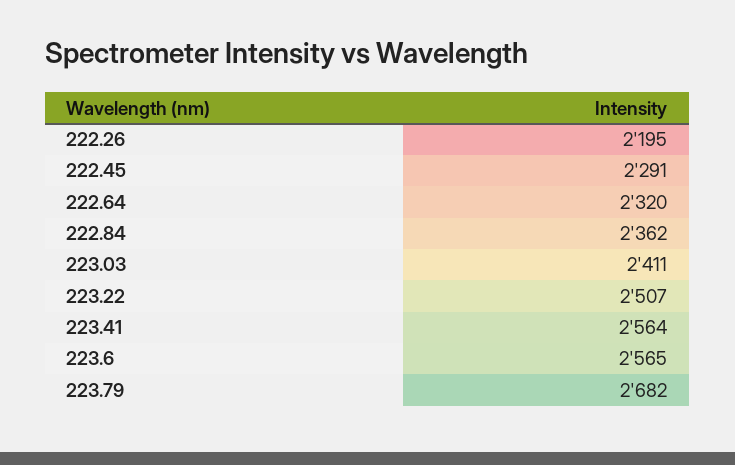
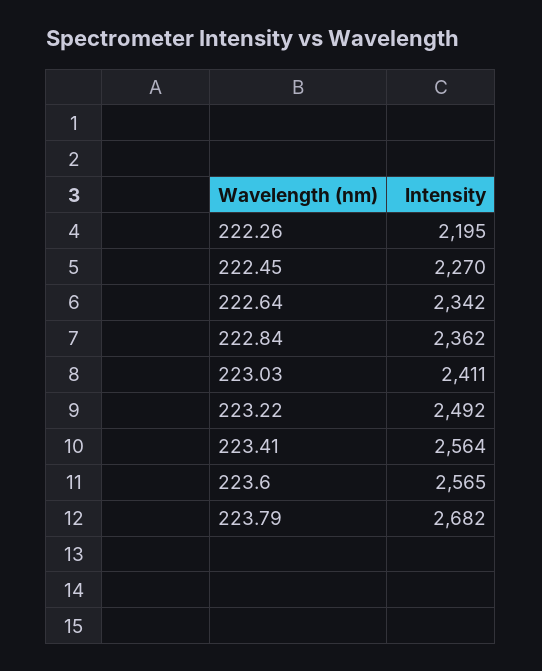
  {
    "222.26": 2195,
-   "222.45": 2291,
+   "222.45": 2270,
-   "222.64": 2320,
+   "222.64": 2342,
    "222.84": 2362,
    "223.03": 2411,
-   "223.22": 2507,
+   "223.22": 2492,
    "223.41": 2564,
    "223.6": 2565,
    "223.79": 2682
  }

